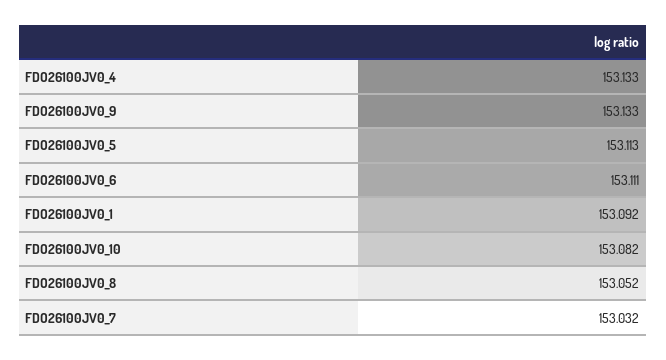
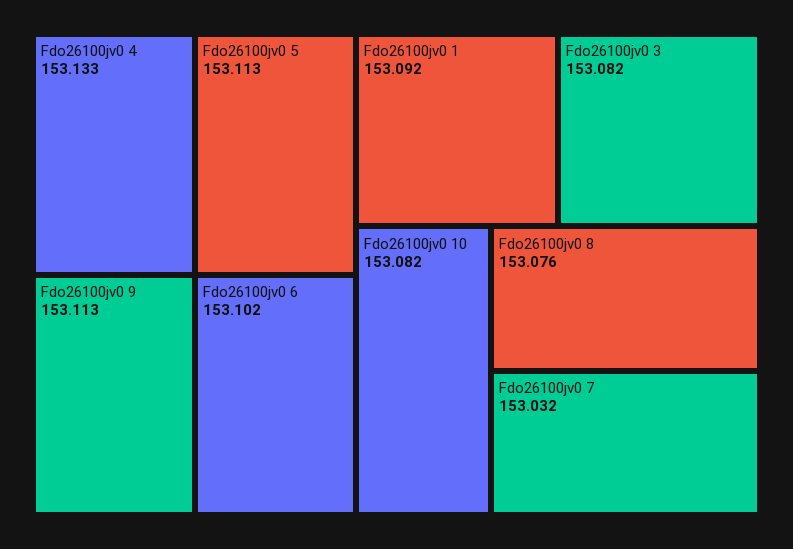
  {
    "FDO26100JV0_4": 153.133,
-   "FDO26100JV0_9": 153.133,
+   "FDO26100JV0_9": 153.113,
    "FDO26100JV0_5": 153.113,
-   "FDO26100JV0_6": 153.111,
+   "FDO26100JV0_6": 153.102,
    "FDO26100JV0_1": 153.092,
    "FDO26100JV0_10": 153.082,
-   "FDO26100JV0_8": 153.052,
+   "FDO26100JV0_8": 153.076,
-   "FDO26100JV0_7": 153.032
+   "FDO26100JV0_7": 153.032,
+   "Fdo26100jv0 3": 153.082
  }

